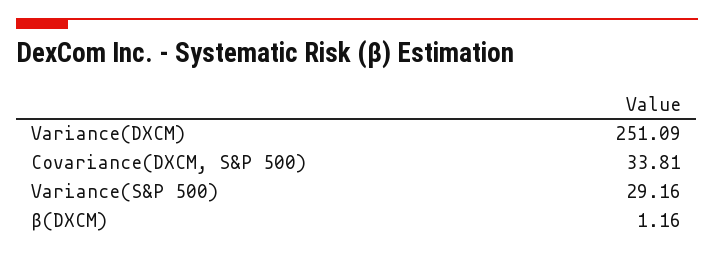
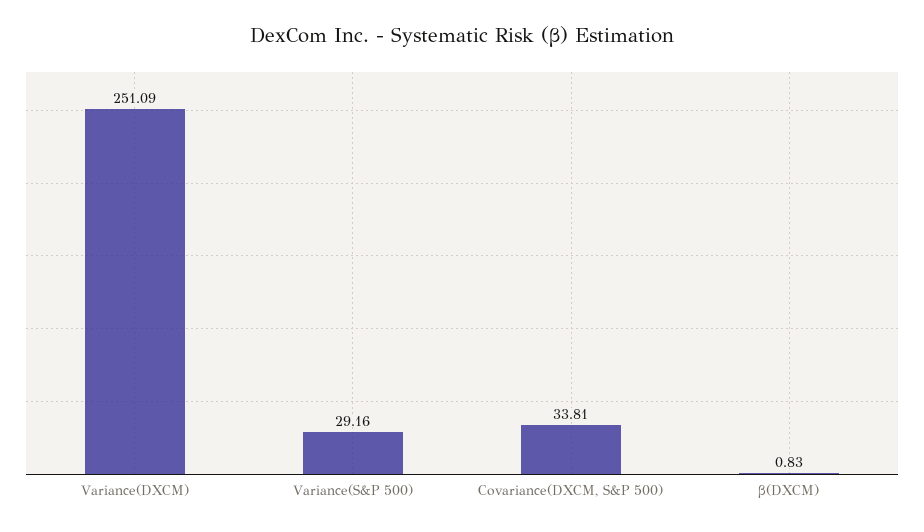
  {
    "Variance(DXCM)": 251.09,
    "Covariance(DXCM, S&P 500)": 33.81,
    "Variance(S&P 500)": 29.16,
-   "β(DXCM)": 1.16
+   "β(DXCM)": 0.83
  }

